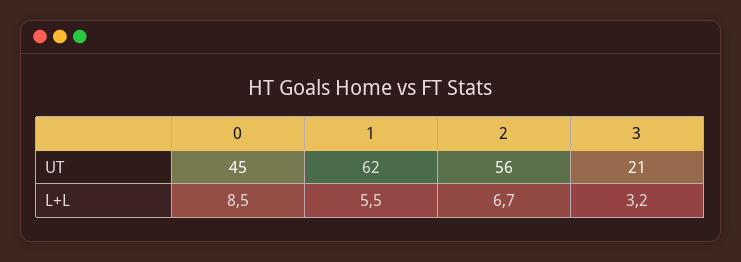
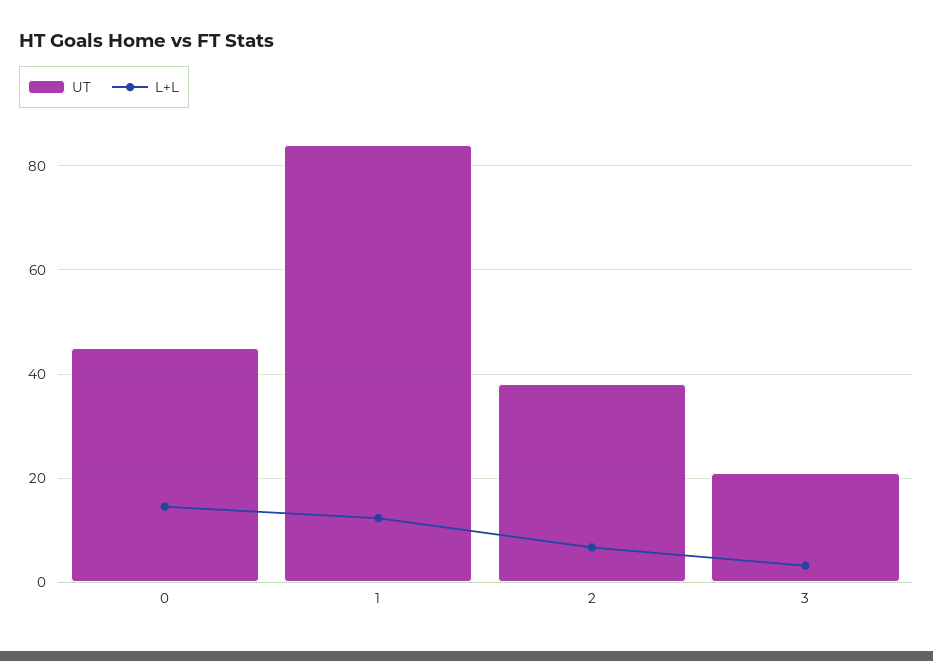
  {
    "UT": {
      "0": 45,
-     "1": 62,
+     "1": 84,
-     "2": 56,
+     "2": 38,
      "3": 21
    },
    "L+L": {
-     "0": 8.5,
+     "0": 14,
-     "1": 5.5,
+     "1": 12,
      "2": 6.7,
      "3": 3.2
    }
  }

